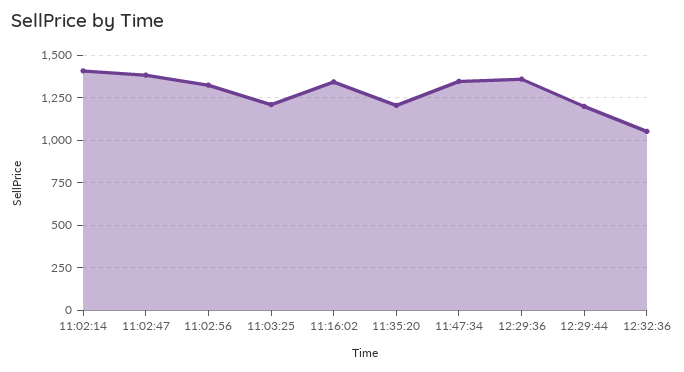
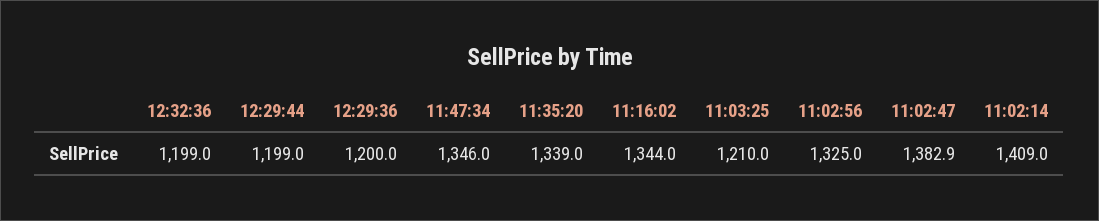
  {
    "11:02:14": 1409,
    "11:02:47": 1382.9,
    "11:02:56": 1325,
    "11:03:25": 1210,
    "11:16:02": 1344,
-   "11:35:20": 1200,
+   "11:35:20": 1339,
    "11:47:34": 1346,
-   "12:29:36": 1350,
+   "12:29:36": 1200,
    "12:29:44": 1199,
-   "12:32:36": 1050
+   "12:32:36": 1199
  }

